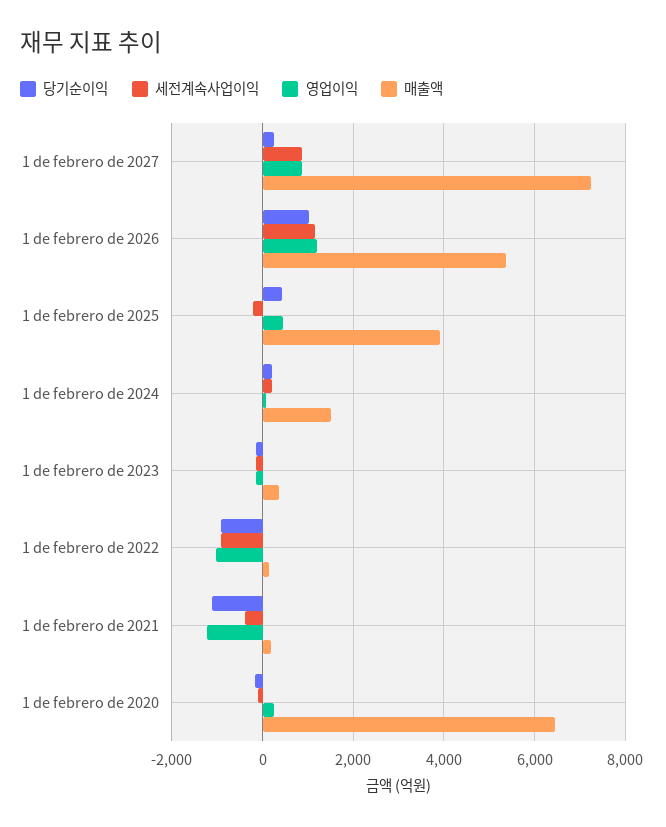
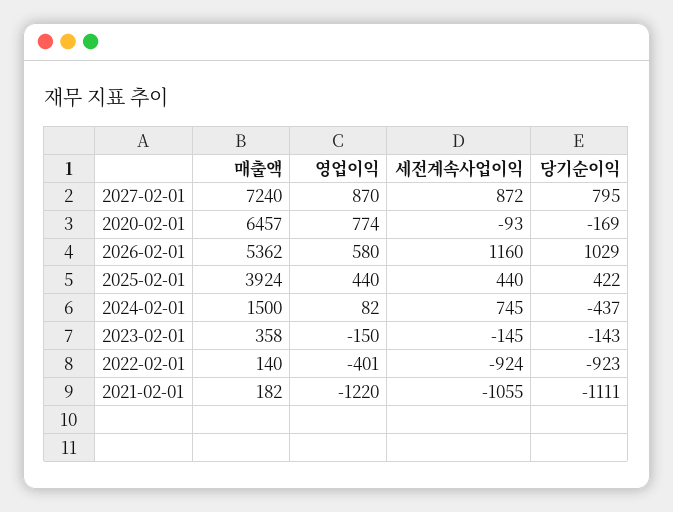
  {
    "당기순이익": {
-     "1 de febrero de 2027": 200,
+     "1 de febrero de 2027": 795,
      "1 de febrero de 2026": 1029,
      "1 de febrero de 2025": 422,
-     "1 de febrero de 2024": 200,
+     "1 de febrero de 2024": -437,
      "1 de febrero de 2023": -143,
      "1 de febrero de 2022": -923,
      "1 de febrero de 2021": -1111,
      "1 de febrero de 2020": -169
    },
    "세전계속사업이익": {
      "1 de febrero de 2027": 872,
      "1 de febrero de 2026": 1160,
-     "1 de febrero de 2025": -200,
+     "1 de febrero de 2025": 440,
-     "1 de febrero de 2024": 200,
+     "1 de febrero de 2024": 745,
      "1 de febrero de 2023": -145,
      "1 de febrero de 2022": -924,
-     "1 de febrero de 2021": -400,
+     "1 de febrero de 2021": -1055,
      "1 de febrero de 2020": -93
    },
    "영업이익": {
      "1 de febrero de 2027": 870,
-     "1 de febrero de 2026": 1200,
+     "1 de febrero de 2026": 580,
      "1 de febrero de 2025": 440,
      "1 de febrero de 2024": 82,
      "1 de febrero de 2023": -150,
-     "1 de febrero de 2022": -1000,
+     "1 de febrero de 2022": -401,
      "1 de febrero de 2021": -1220,
-     "1 de febrero de 2020": 200
+     "1 de febrero de 2020": 774
    },
    "매출액": {
      "1 de febrero de 2027": 7240,
      "1 de febrero de 2026": 5362,
      "1 de febrero de 2025": 3924,
      "1 de febrero de 2024": 1500,
      "1 de febrero de 2023": 358,
      "1 de febrero de 2022": 140,
      "1 de febrero de 2021": 182,
      "1 de febrero de 2020": 6457
    }
  }

